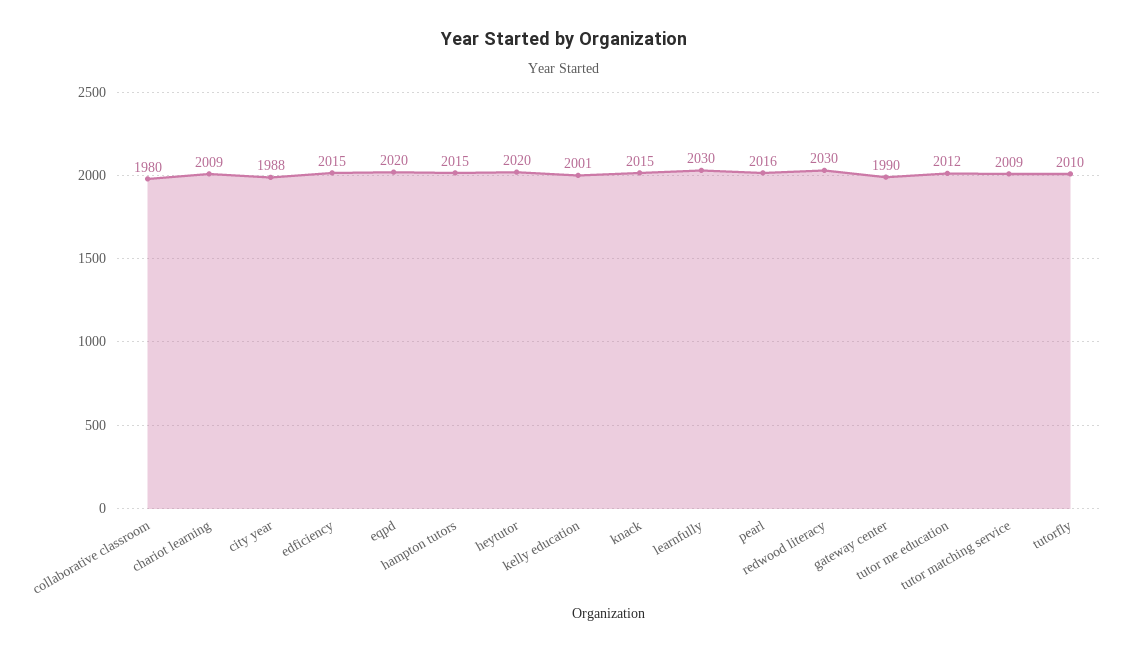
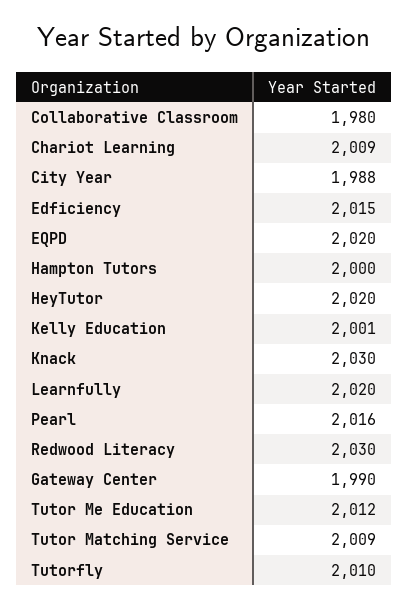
  {
    "collaborative classroom": 1980,
    "chariot learning": 2009,
    "city year": 1988,
    "edficiency": 2015,
    "eqpd": 2020,
-   "hampton tutors": 2015,
+   "hampton tutors": 2000,
    "heytutor": 2020,
    "kelly education": 2001,
-   "knack": 2015,
+   "knack": 2030,
-   "learnfully": 2030,
+   "learnfully": 2020,
    "pearl": 2016,
    "redwood literacy": 2030,
    "gateway center": 1990,
    "tutor me education": 2012,
    "tutor matching service": 2009,
    "tutorfly": 2010
  }

